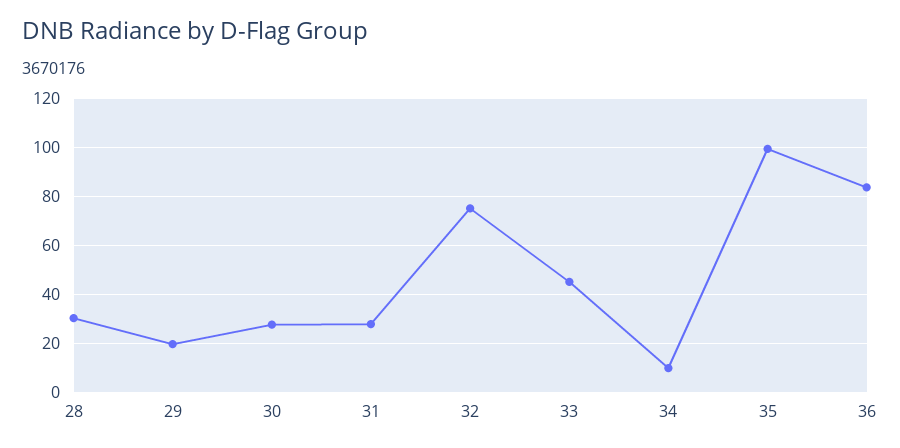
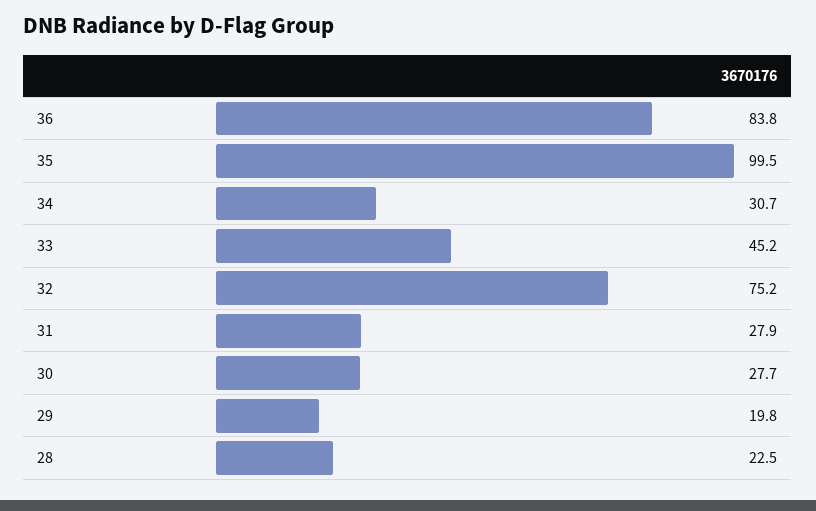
  {
-   "28": 30,
+   "28": 22.5,
    "29": 19.8,
    "30": 27.7,
    "31": 27.9,
    "32": 75.2,
    "33": 45.2,
-   "34": 10,
+   "34": 30.7,
    "35": 99.5,
    "36": 83.8
  }

